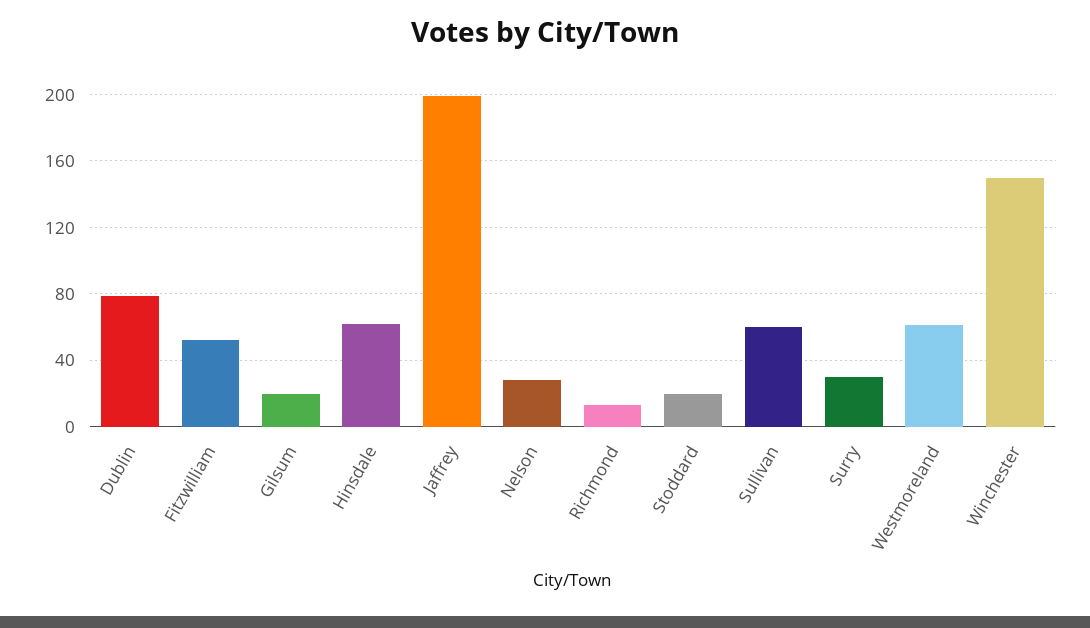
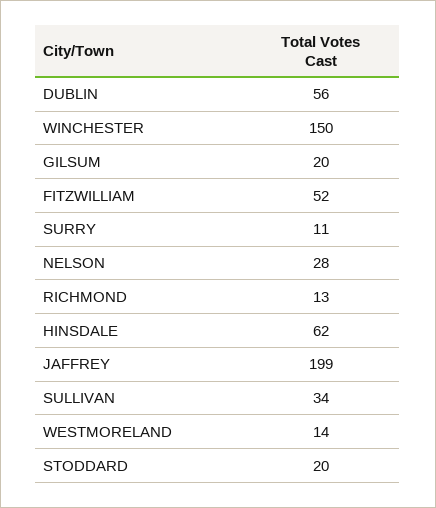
  {
-   "Dublin": 80,
+   "Dublin": 56,
    "Fitzwilliam": 52,
    "Gilsum": 20,
    "Hinsdale": 62,
    "Jaffrey": 199,
    "Nelson": 28,
    "Richmond": 13,
    "Stoddard": 20,
-   "Sullivan": 60,
+   "Sullivan": 34,
-   "Surry": 30,
+   "Surry": 11,
-   "Westmoreland": 60,
+   "Westmoreland": 14,
    "Winchester": 150
  }

